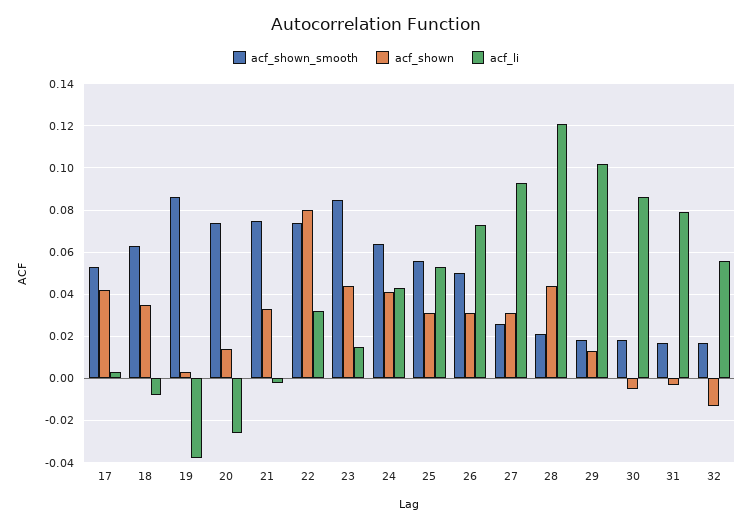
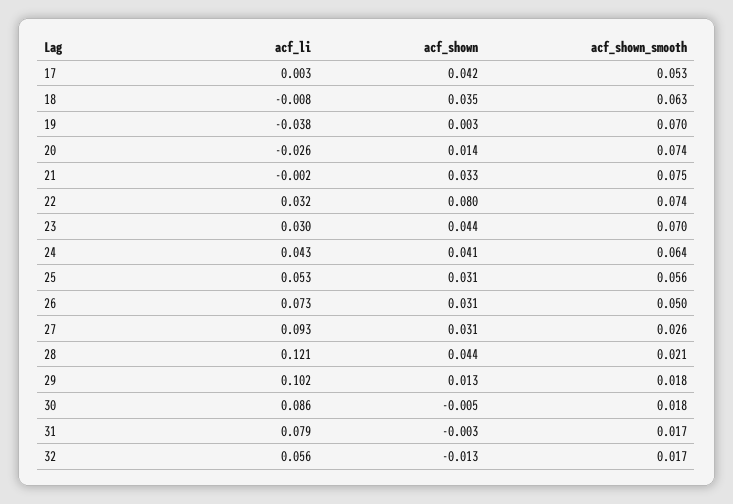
  {
    "acf_shown_smooth": {
      "17": 0.053,
      "18": 0.063,
-     "19": 0.085,
+     "19": 0.07,
      "20": 0.074,
      "21": 0.075,
      "22": 0.074,
-     "23": 0.085,
+     "23": 0.07,
      "24": 0.064,
      "25": 0.056,
      "26": 0.05,
      "27": 0.026,
      "28": 0.021,
      "29": 0.018,
      "30": 0.018,
      "31": 0.017,
      "32": 0.017
    },
    "acf_shown": {
      "17": 0.042,
      "18": 0.035,
      "19": 0.003,
      "20": 0.014,
      "21": 0.033,
      "22": 0.08,
      "23": 0.044,
      "24": 0.041,
      "25": 0.031,
      "26": 0.031,
      "27": 0.031,
      "28": 0.044,
      "29": 0.013,
      "30": -0.005,
      "31": -0.003,
      "32": -0.013
    },
    "acf_li": {
      "17": 0.003,
      "18": -0.008,
      "19": -0.038,
      "20": -0.026,
      "21": -0.002,
      "22": 0.032,
-     "23": 0.015,
+     "23": 0.03,
      "24": 0.043,
      "25": 0.053,
      "26": 0.073,
      "27": 0.093,
      "28": 0.121,
      "29": 0.102,
      "30": 0.086,
      "31": 0.079,
      "32": 0.056
    }
  }

